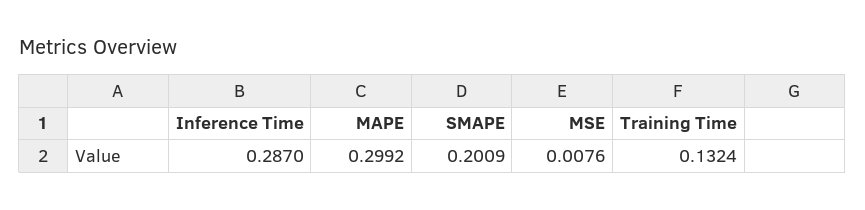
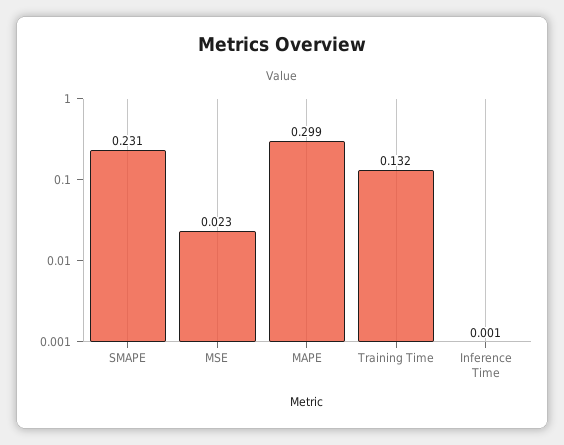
  {
-   "Inference Time": 0.287,
+   "Inference Time": 0.001,
    "MAPE": 0.2992,
-   "SMAPE": 0.2009,
+   "SMAPE": 0.231,
-   "MSE": 0.0076,
+   "MSE": 0.023,
    "Training Time": 0.1324
  }

